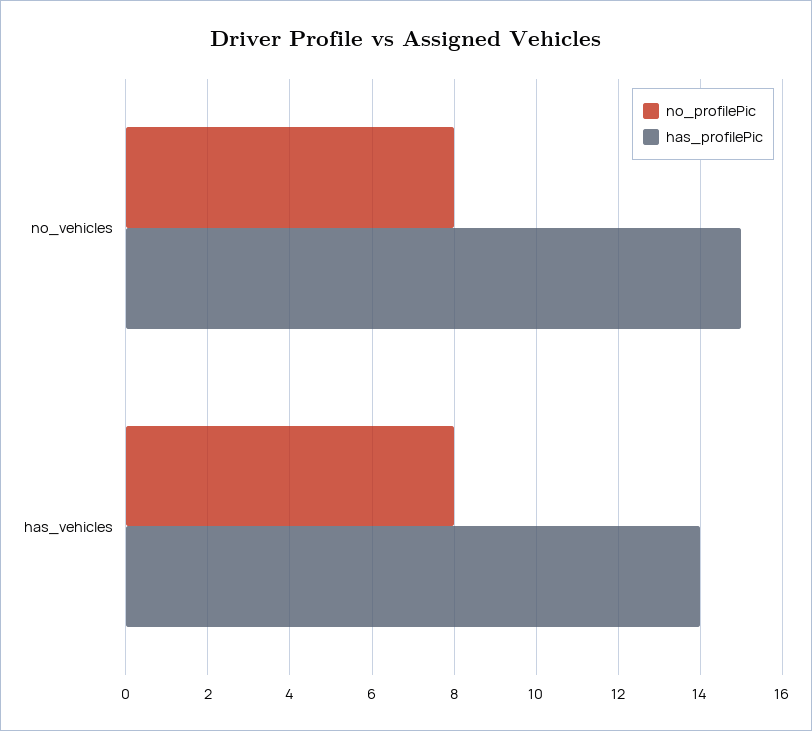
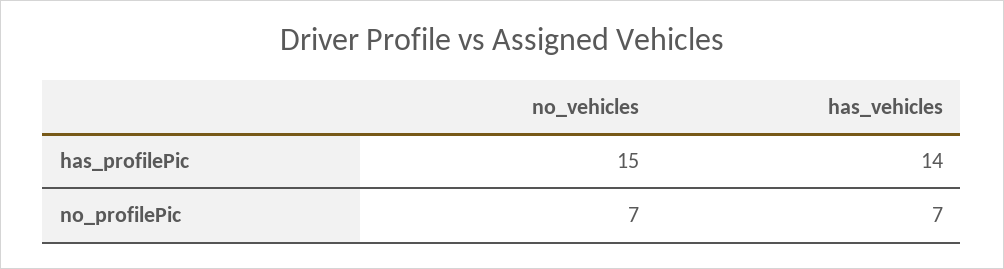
  {
    "no_profilePic": {
-     "no_vehicles": 8,
+     "no_vehicles": 7,
-     "has_vehicles": 8
+     "has_vehicles": 7
    },
    "has_profilePic": {
      "no_vehicles": 15,
      "has_vehicles": 14
    }
  }

